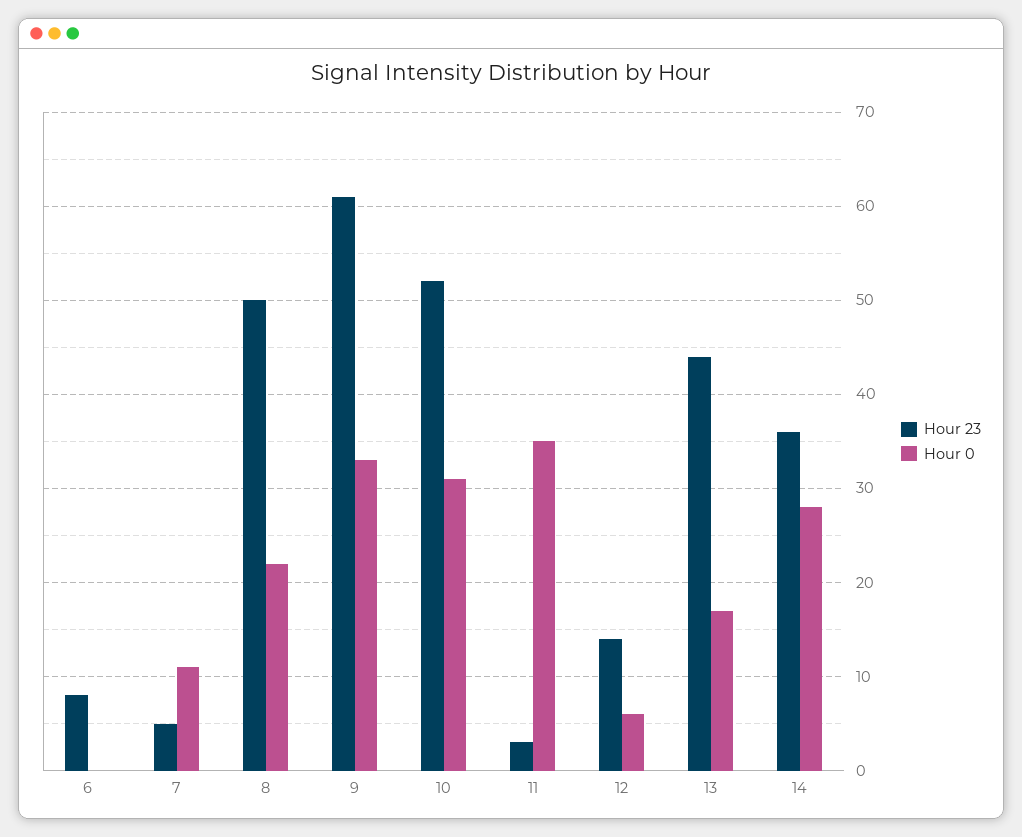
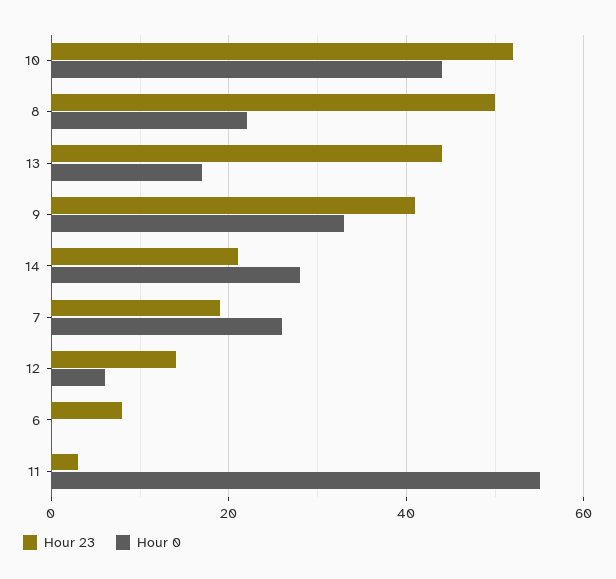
  {
    "Hour 23": {
      "6": 8,
-     "7": 5,
+     "7": 20,
      "8": 50,
-     "9": 61,
+     "9": 40,
      "10": 52,
      "11": 3,
      "12": 14,
      "13": 44,
-     "14": 36
+     "14": 20
    },
    "Hour 0": {
      "6": 0,
-     "7": 11,
+     "7": 25,
      "8": 22,
      "9": 33,
-     "10": 31,
+     "10": 45,
-     "11": 35,
+     "11": 55,
      "12": 6,
      "13": 17,
      "14": 28
    }
  }

